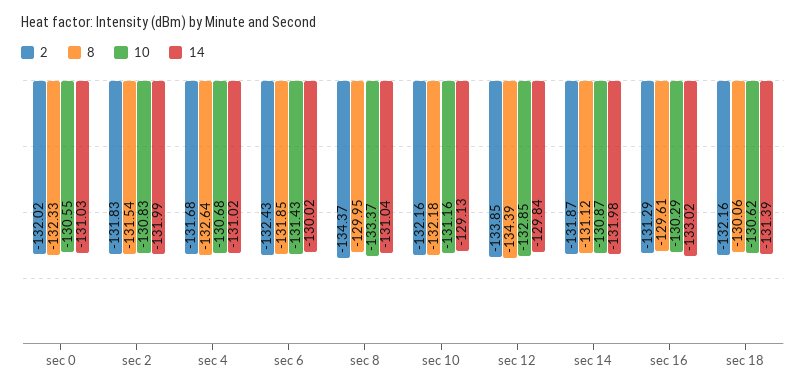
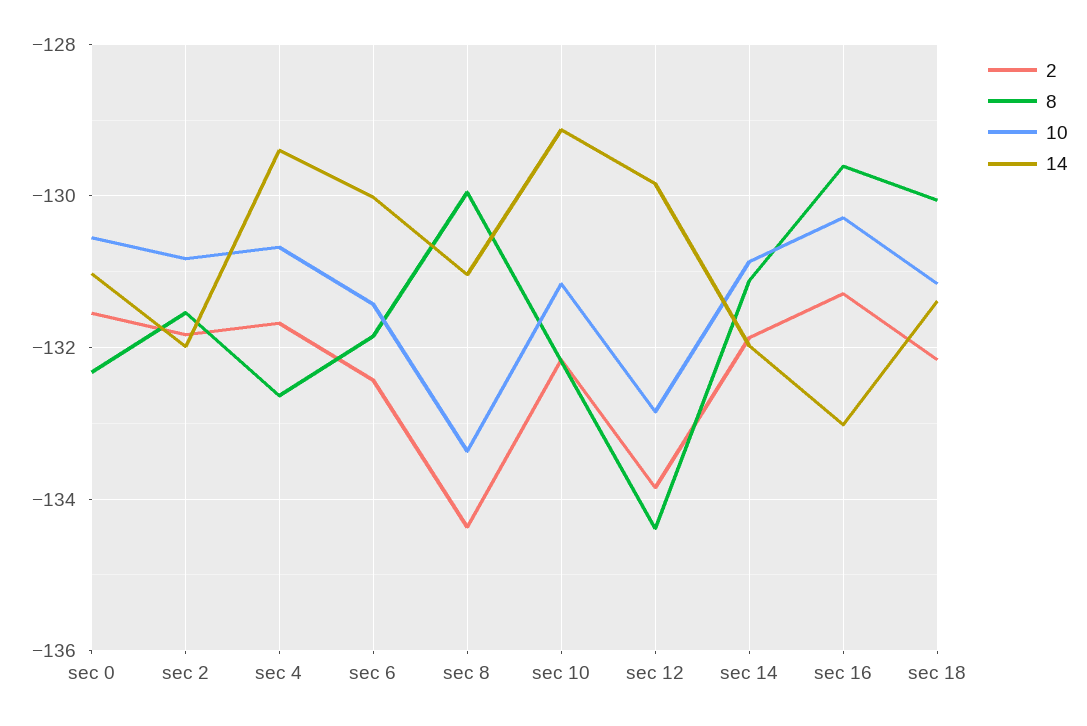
  {
    "2": {
-     "sec 0": -132.02,
+     "sec 0": -131.6,
      "sec 2": -131.83,
      "sec 4": -131.68,
      "sec 6": -132.43,
      "sec 8": -134.37,
      "sec 10": -132.16,
      "sec 12": -133.85,
      "sec 14": -131.87,
      "sec 16": -131.29,
      "sec 18": -132.16
    },
    "8": {
      "sec 0": -132.33,
      "sec 2": -131.54,
      "sec 4": -132.64,
      "sec 6": -131.85,
      "sec 8": -129.95,
      "sec 10": -132.18,
      "sec 12": -134.39,
      "sec 14": -131.12,
      "sec 16": -129.61,
      "sec 18": -130.06
    },
    "10": {
      "sec 0": -130.55,
      "sec 2": -130.83,
      "sec 4": -130.68,
      "sec 6": -131.43,
      "sec 8": -133.37,
      "sec 10": -131.16,
      "sec 12": -132.85,
      "sec 14": -130.87,
      "sec 16": -130.29,
-     "sec 18": -130.62
+     "sec 18": -131.2
    },
    "14": {
      "sec 0": -131.03,
      "sec 2": -131.99,
-     "sec 4": -131.02,
+     "sec 4": -129.4,
      "sec 6": -130.02,
      "sec 8": -131.04,
      "sec 10": -129.13,
      "sec 12": -129.84,
      "sec 14": -131.98,
      "sec 16": -133.02,
      "sec 18": -131.39
    }
  }

